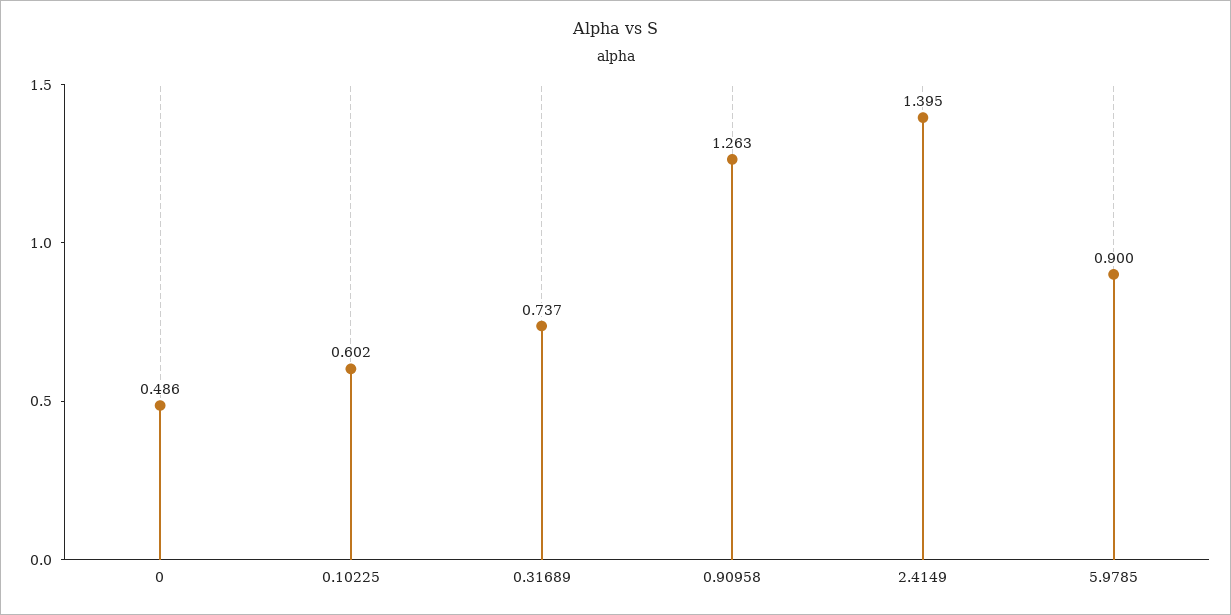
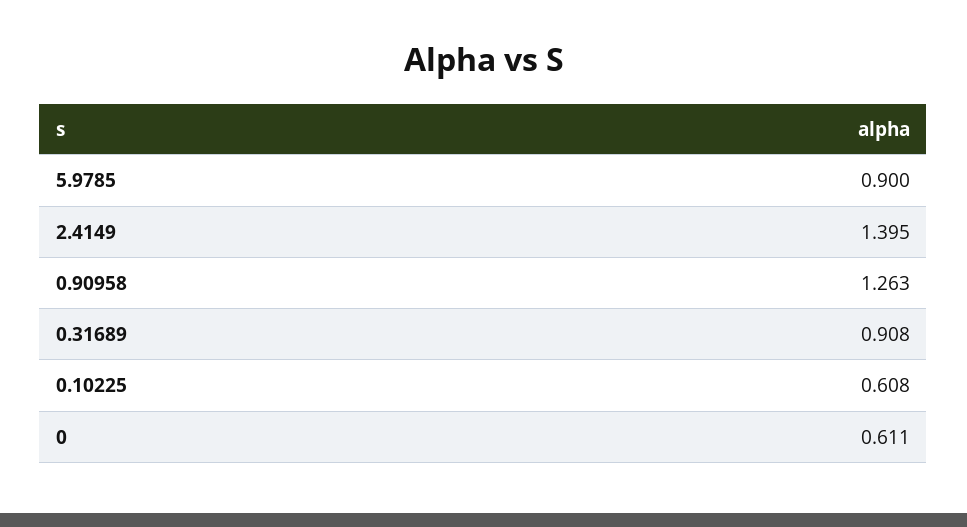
  {
-   "0": 0.486,
+   "0": 0.611,
-   "0.10225": 0.602,
+   "0.10225": 0.608,
-   "0.31689": 0.737,
+   "0.31689": 0.908,
    "0.90958": 1.263,
    "2.4149": 1.395,
    "5.9785": 0.9
  }

